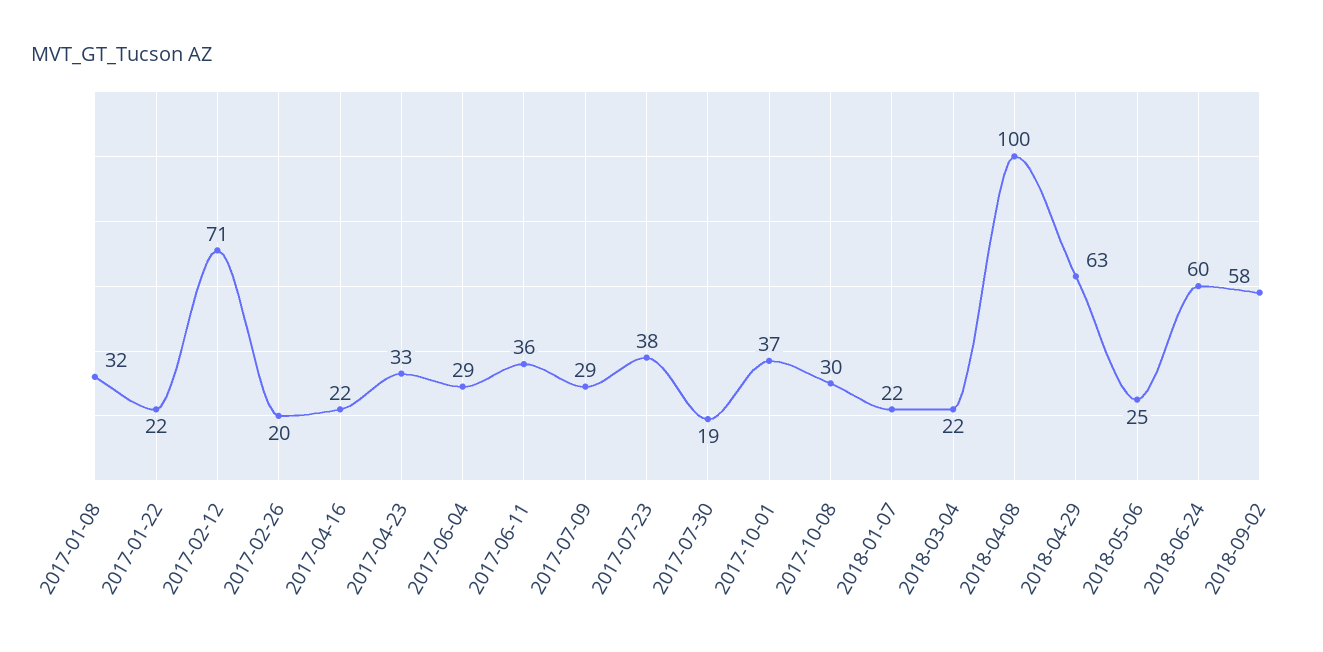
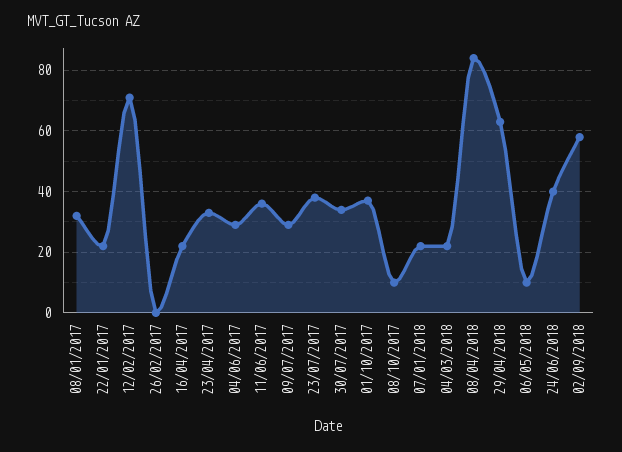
  {
    "2017-01-08": 32,
    "2017-01-22": 22,
    "2017-02-12": 71,
-   "2017-02-26": 20,
+   "2017-02-26": 0,
    "2017-04-16": 22,
    "2017-04-23": 33,
    "2017-06-04": 29,
    "2017-06-11": 36,
    "2017-07-09": 29,
    "2017-07-23": 38,
-   "2017-07-30": 19,
+   "2017-07-30": 35,
    "2017-10-01": 37,
-   "2017-10-08": 30,
+   "2017-10-08": 10,
    "2018-01-07": 22,
    "2018-03-04": 22,
-   "2018-04-08": 100,
+   "2018-04-08": 85,
    "2018-04-29": 63,
-   "2018-05-06": 25,
+   "2018-05-06": 10,
-   "2018-06-24": 60,
+   "2018-06-24": 40,
    "2018-09-02": 58
  }

